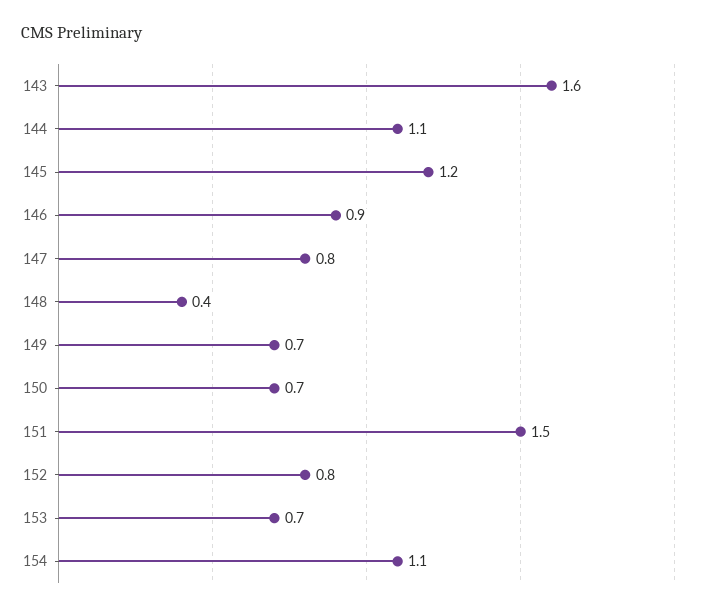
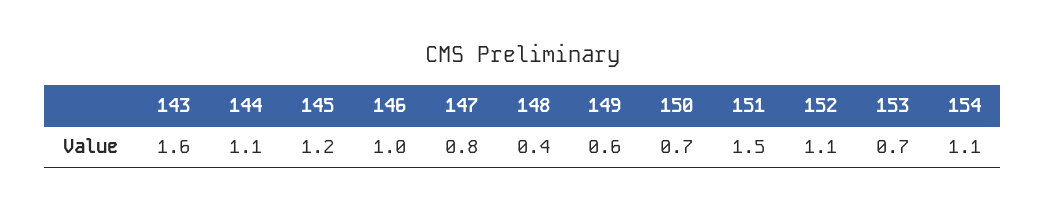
  {
    "143": 1.6,
    "144": 1.1,
    "145": 1.2,
-   "146": 0.9,
+   "146": 1,
    "147": 0.8,
    "148": 0.4,
-   "149": 0.7,
+   "149": 0.6,
    "150": 0.7,
    "151": 1.5,
-   "152": 0.8,
+   "152": 1.1,
    "153": 0.7,
    "154": 1.1
  }

